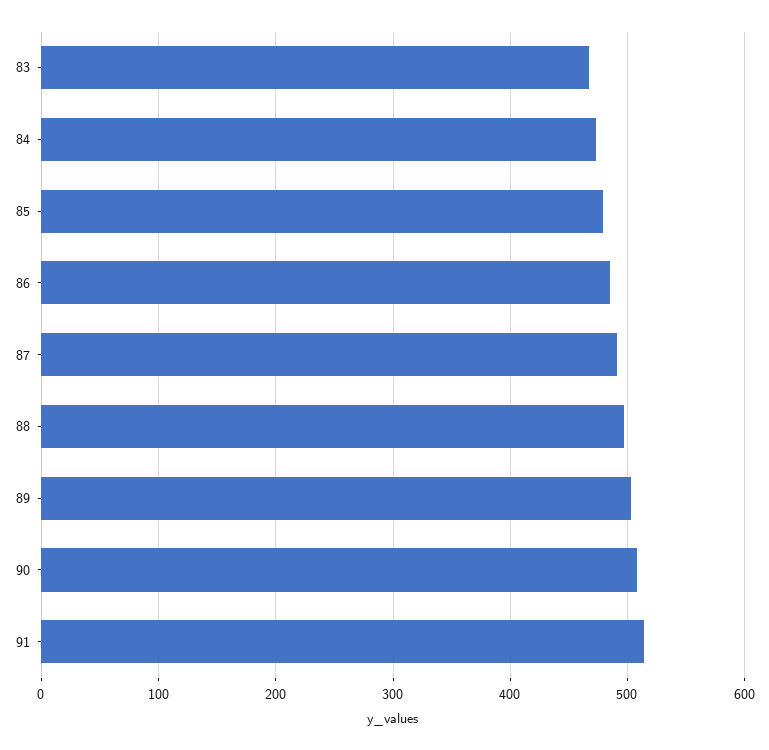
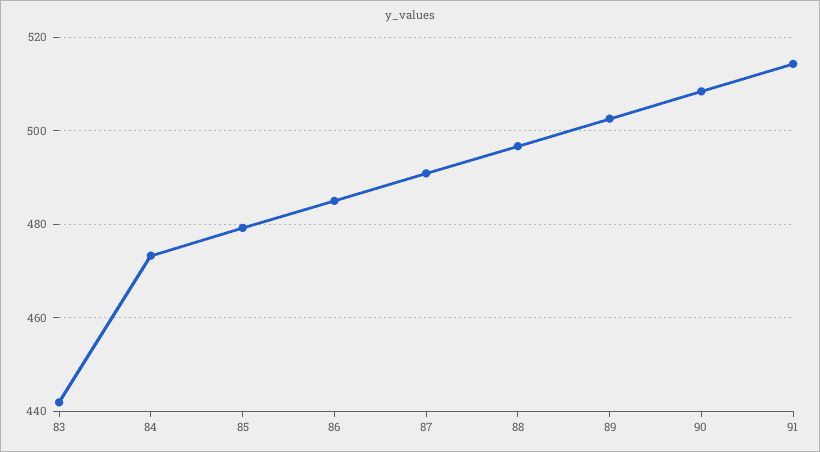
  {
-   "83": 470,
+   "83": 442,
    "84": 474,
    "85": 480,
    "86": 486,
    "87": 490,
    "88": 496,
    "89": 502,
    "90": 508,
    "91": 514
  }

